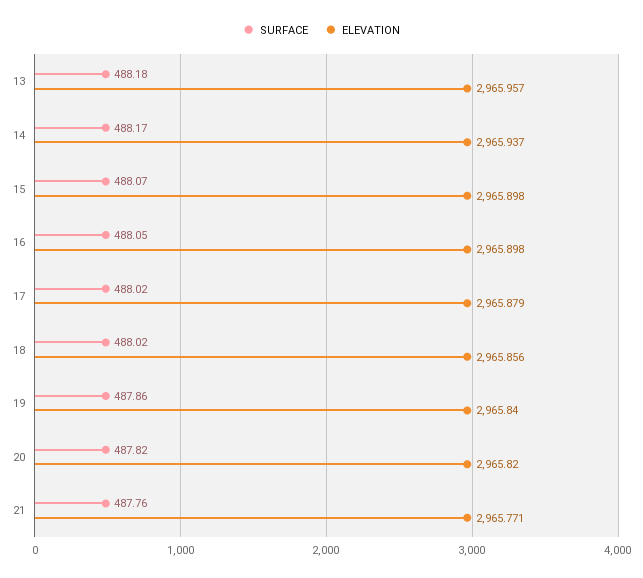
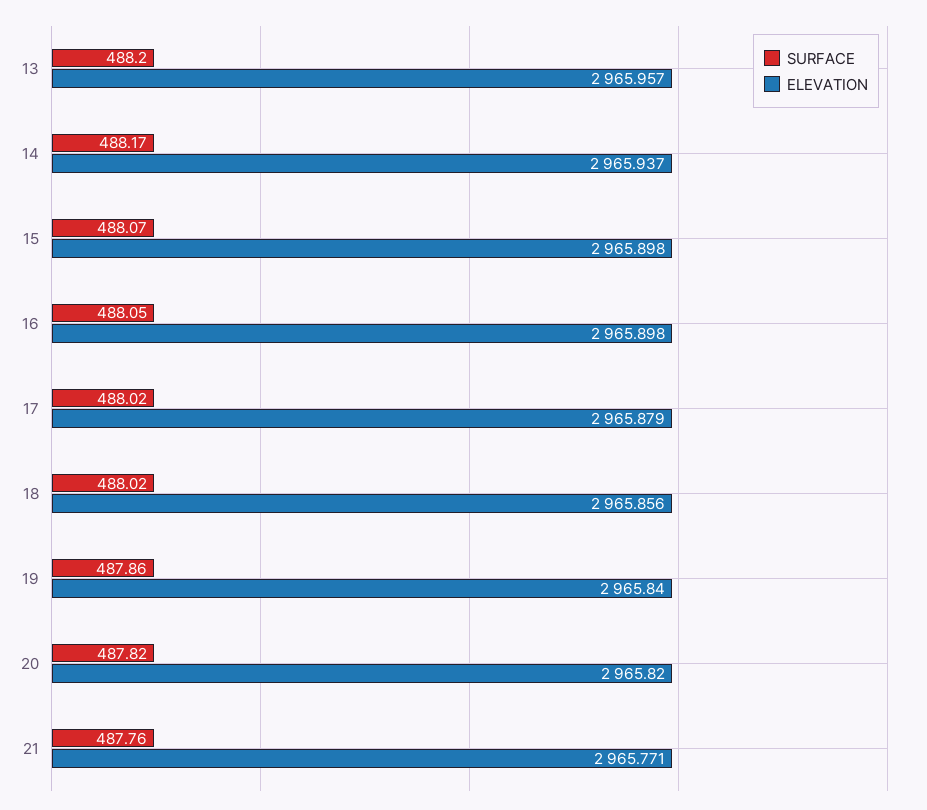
  {
    "SURFACE": {
-     "13": 488.18,
+     "13": 488.2,
      "14": 488.17,
      "15": 488.07,
      "16": 488.05,
      "17": 488.02,
      "18": 488.02,
      "19": 487.86,
      "20": 487.82,
      "21": 487.76
    },
    "ELEVATION": {
      "13": 2965.957,
      "14": 2965.937,
      "15": 2965.898,
      "16": 2965.898,
      "17": 2965.879,
      "18": 2965.856,
      "19": 2965.84,
      "20": 2965.82,
      "21": 2965.771
    }
  }

